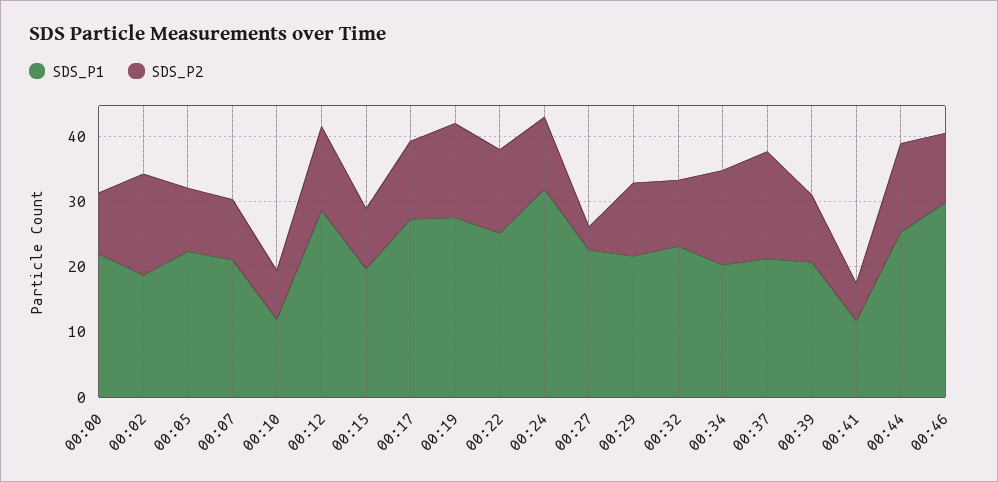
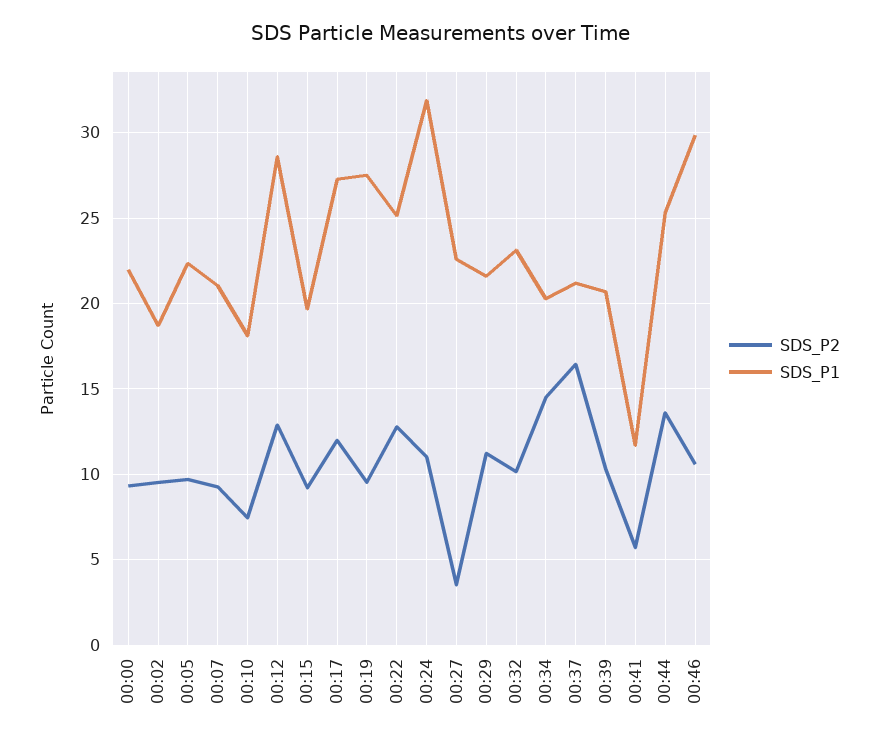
  {
    "SDS_P1": {
      "00:00": 22,
      "00:02": 18.5,
      "00:05": 22.5,
      "00:07": 21,
-     "00:10": 12,
+     "00:10": 18,
      "00:12": 28.5,
      "00:15": 19.5,
      "00:17": 27.5,
      "00:19": 27.5,
      "00:22": 25,
      "00:24": 32,
      "00:27": 22.5,
      "00:29": 21.5,
      "00:32": 23,
      "00:34": 20.5,
      "00:37": 21,
      "00:39": 20.5,
      "00:41": 11.5,
      "00:44": 25.5,
      "00:46": 30
    },
    "SDS_P2": {
      "00:00": 9.5,
-     "00:02": 16,
+     "00:02": 9.5,
      "00:05": 9.5,
      "00:07": 9.5,
      "00:10": 7.5,
      "00:12": 13,
      "00:15": 9,
      "00:17": 12,
-     "00:19": 14,
+     "00:19": 9.5,
      "00:22": 13,
      "00:24": 11,
      "00:27": 3.5,
      "00:29": 11,
      "00:32": 10,
      "00:34": 14.5,
      "00:37": 16.5,
      "00:39": 10.5,
      "00:41": 5.5,
      "00:44": 13.5,
      "00:46": 10.5
    }
  }

